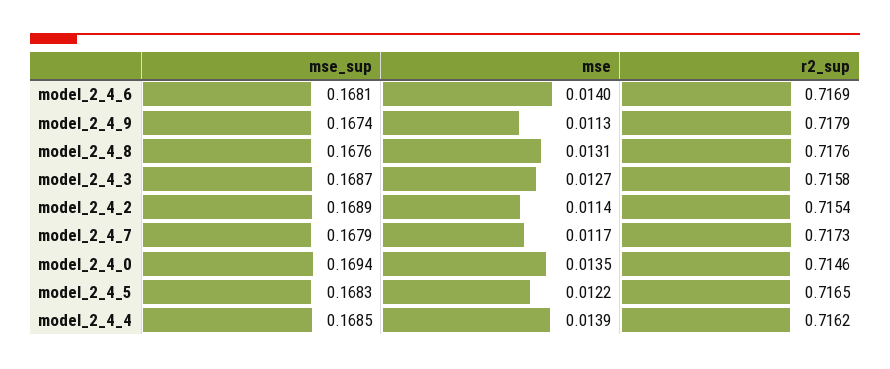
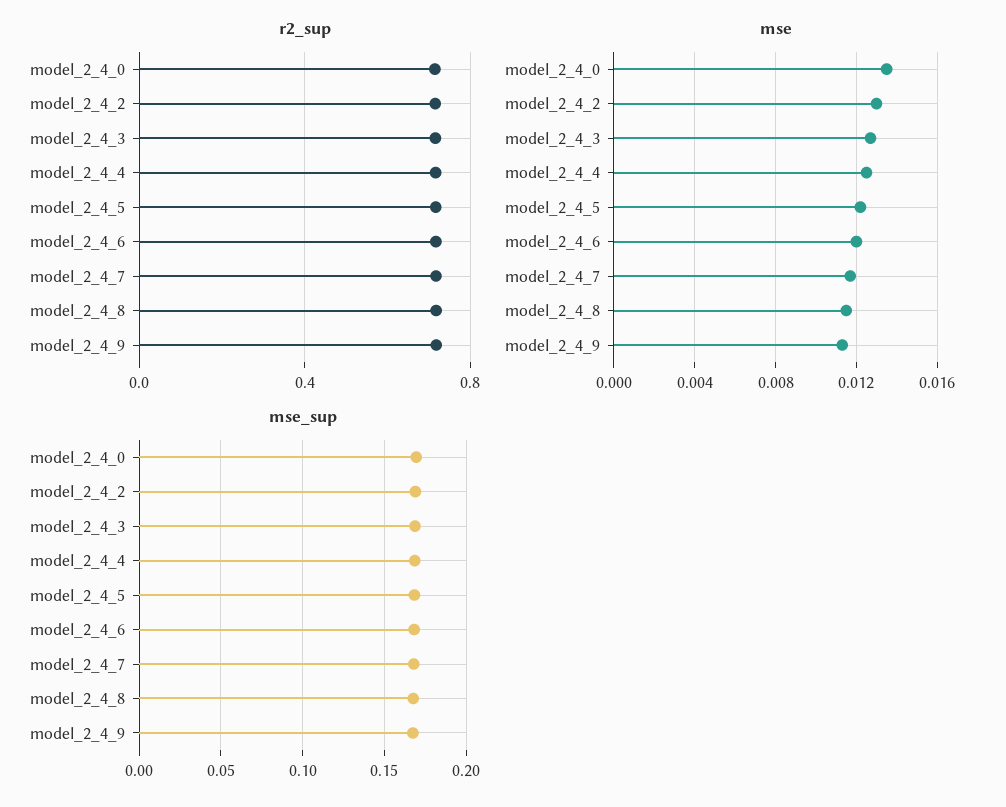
  {
    "mse_sup": {
      "model_2_4_6": 0.1681,
      "model_2_4_9": 0.1674,
      "model_2_4_8": 0.1676,
      "model_2_4_3": 0.1687,
      "model_2_4_2": 0.1689,
      "model_2_4_7": 0.1679,
      "model_2_4_0": 0.1694,
      "model_2_4_5": 0.1683,
      "model_2_4_4": 0.1685
    },
    "mse": {
-     "model_2_4_6": 0.014,
+     "model_2_4_6": 0.012,
      "model_2_4_9": 0.0113,
-     "model_2_4_8": 0.0131,
+     "model_2_4_8": 0.0115,
      "model_2_4_3": 0.0127,
-     "model_2_4_2": 0.0114,
+     "model_2_4_2": 0.013,
      "model_2_4_7": 0.0117,
      "model_2_4_0": 0.0135,
      "model_2_4_5": 0.0122,
-     "model_2_4_4": 0.0139
+     "model_2_4_4": 0.0125
    },
    "r2_sup": {
      "model_2_4_6": 0.7169,
      "model_2_4_9": 0.7179,
      "model_2_4_8": 0.7176,
      "model_2_4_3": 0.7158,
      "model_2_4_2": 0.7154,
      "model_2_4_7": 0.7173,
      "model_2_4_0": 0.7146,
      "model_2_4_5": 0.7165,
      "model_2_4_4": 0.7162
    }
  }

